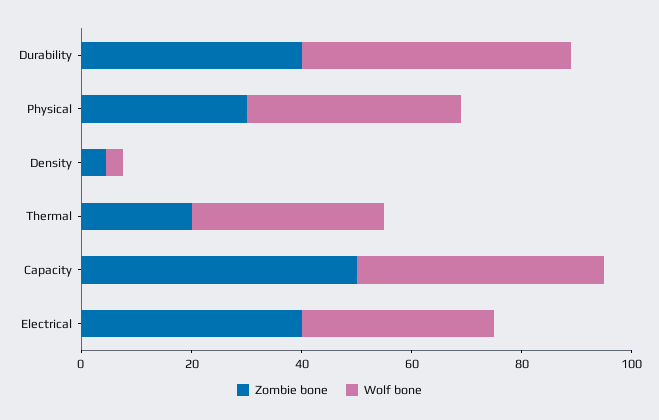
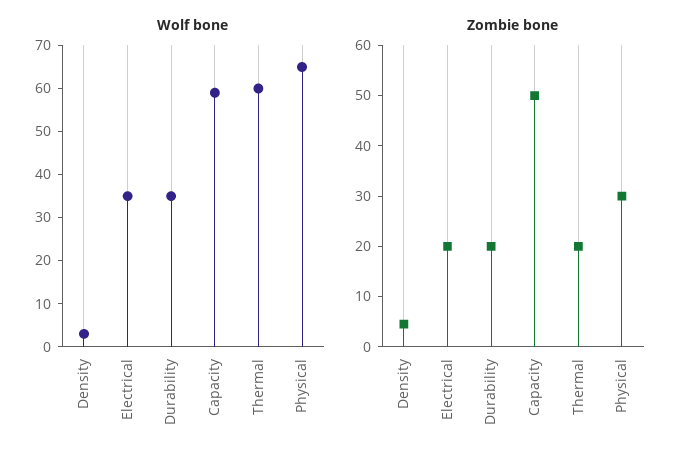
  {
    "Zombie bone": {
-     "Durability": 40,
+     "Durability": 20,
      "Physical": 30,
      "Density": 4,
      "Thermal": 20,
      "Capacity": 50,
-     "Electrical": 40
+     "Electrical": 20
    },
    "Wolf bone": {
-     "Durability": 50,
+     "Durability": 35,
-     "Physical": 40,
+     "Physical": 65,
      "Density": 5,
-     "Thermal": 35,
+     "Thermal": 60,
-     "Capacity": 45,
+     "Capacity": 60,
      "Electrical": 35
    }
  }

